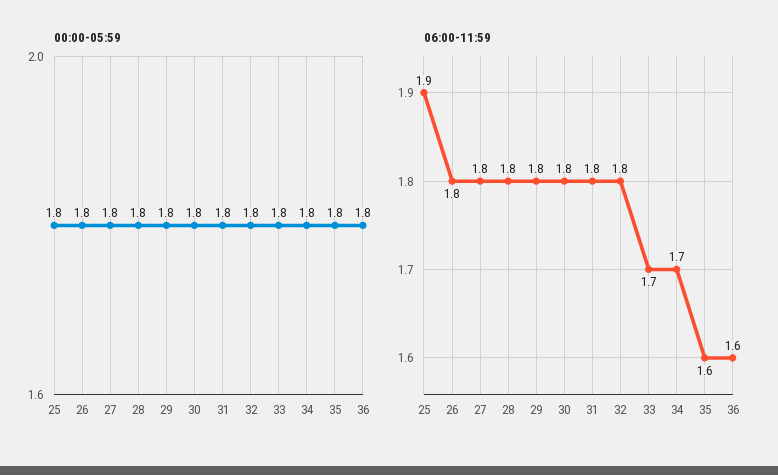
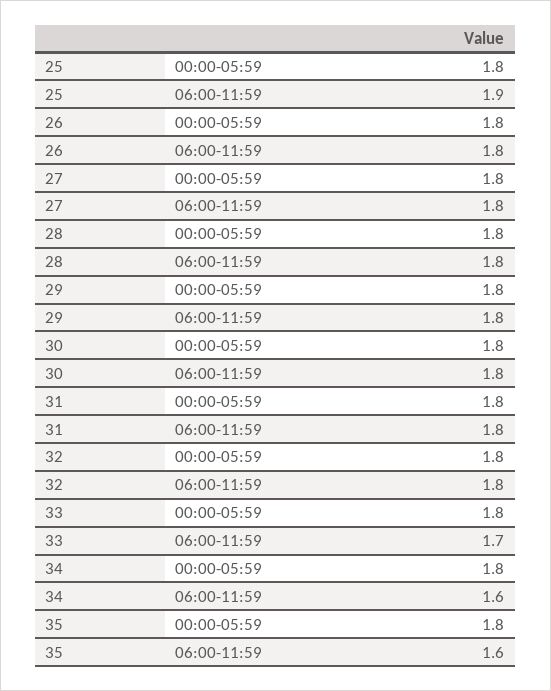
  {
    "00:00-05:59": {
      "25": 1.8,
      "26": 1.8,
      "27": 1.8,
      "28": 1.8,
      "29": 1.8,
      "30": 1.8,
      "31": 1.8,
      "32": 1.8,
      "33": 1.8,
      "34": 1.8,
-     "35": 1.8,
+     "35": 1.8
-     "36": 1.8
    },
    "06:00-11:59": {
      "25": 1.9,
      "26": 1.8,
      "27": 1.8,
      "28": 1.8,
      "29": 1.8,
      "30": 1.8,
      "31": 1.8,
      "32": 1.8,
      "33": 1.7,
-     "34": 1.7,
+     "34": 1.6,
-     "35": 1.6,
+     "35": 1.6
-     "36": 1.6
    }
  }

